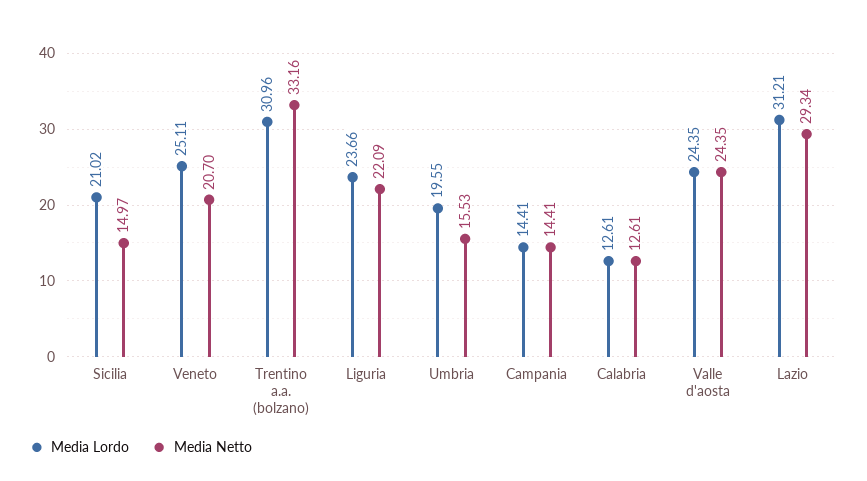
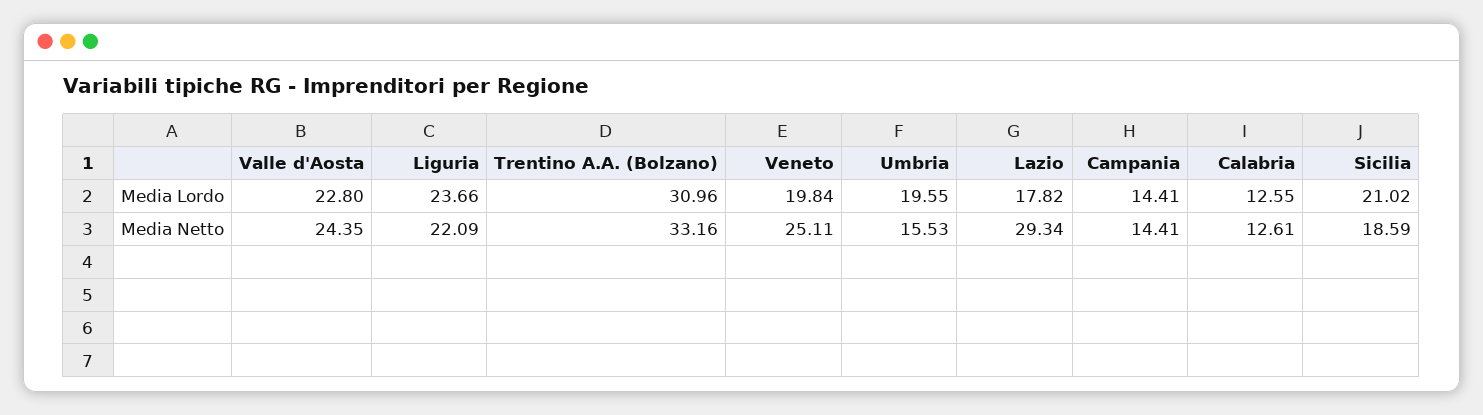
  {
    "Media Lordo": {
      "Sicilia": 21.02,
-     "Veneto": 25.11,
+     "Veneto": 19.84,
      "Trentino a.a. (bolzano)": 30.96,
      "Liguria": 23.66,
      "Umbria": 19.55,
      "Campania": 14.41,
-     "Calabria": 12.61,
+     "Calabria": 12.55,
-     "Valle d'aosta": 24.35,
+     "Valle d'aosta": 22.8,
-     "Lazio": 31.21
+     "Lazio": 17.82
    },
    "Media Netto": {
-     "Sicilia": 14.97,
+     "Sicilia": 18.59,
-     "Veneto": 20.7,
+     "Veneto": 25.11,
      "Trentino a.a. (bolzano)": 33.16,
      "Liguria": 22.09,
      "Umbria": 15.53,
      "Campania": 14.41,
      "Calabria": 12.61,
      "Valle d'aosta": 24.35,
      "Lazio": 29.34
    }
  }

